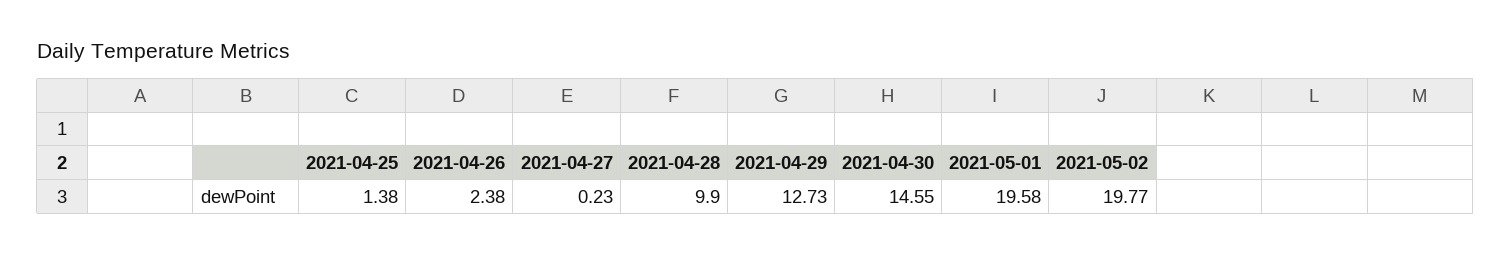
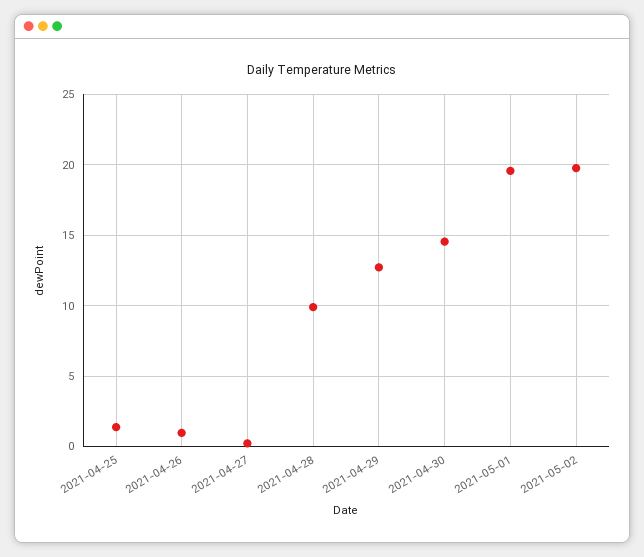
  {
    "2021-04-25": 1.38,
-   "2021-04-26": 2.38,
+   "2021-04-26": 1,
    "2021-04-27": 0.23,
    "2021-04-28": 9.9,
    "2021-04-29": 12.73,
    "2021-04-30": 14.55,
    "2021-05-01": 19.58,
    "2021-05-02": 19.77
  }

